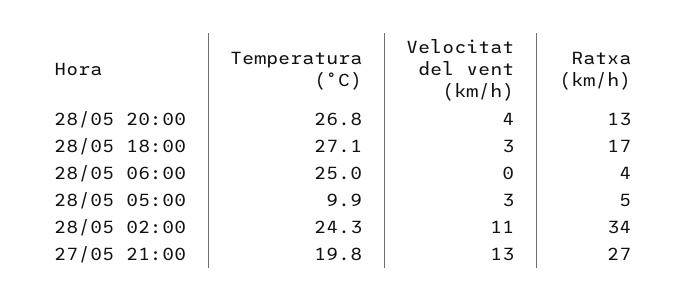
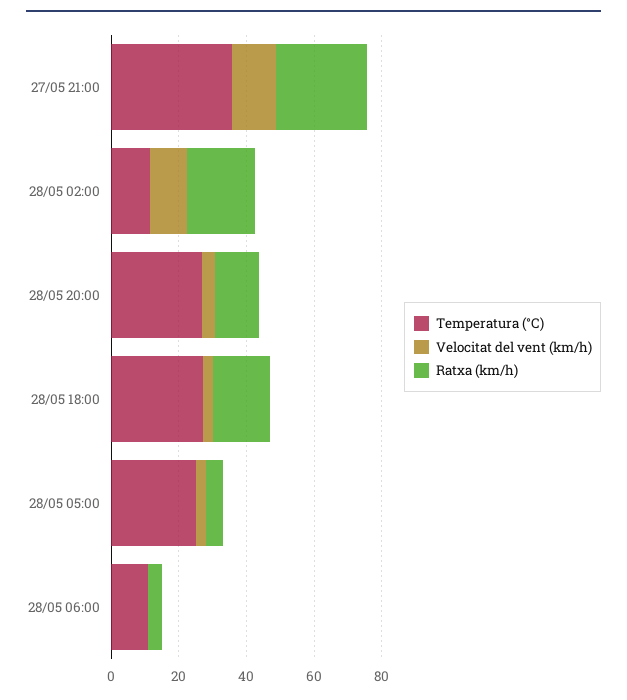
  {
    "Temperatura (°C)": {
      "28/05 20:00": 26.8,
      "28/05 18:00": 27.1,
-     "28/05 06:00": 25,
+     "28/05 06:00": 10,
-     "28/05 05:00": 9.9,
+     "28/05 05:00": 25,
-     "28/05 02:00": 24.3,
+     "28/05 02:00": 10,
-     "27/05 21:00": 19.8
+     "27/05 21:00": 35
    },
    "Velocitat del vent (km/h)": {
      "28/05 20:00": 4,
      "28/05 18:00": 3,
      "28/05 06:00": 0,
      "28/05 05:00": 3,
      "28/05 02:00": 11,
      "27/05 21:00": 13
    },
    "Ratxa (km/h)": {
      "28/05 20:00": 13,
      "28/05 18:00": 17,
      "28/05 06:00": 4,
      "28/05 05:00": 5,
-     "28/05 02:00": 34,
+     "28/05 02:00": 20,
      "27/05 21:00": 27
    }
  }

